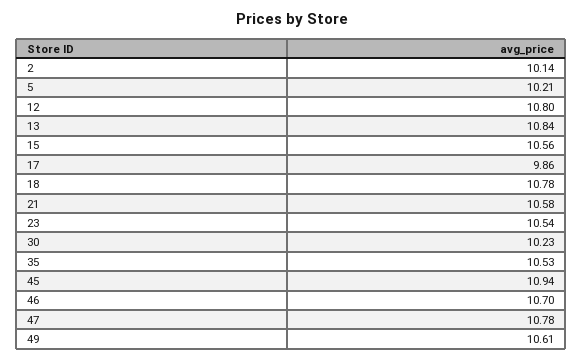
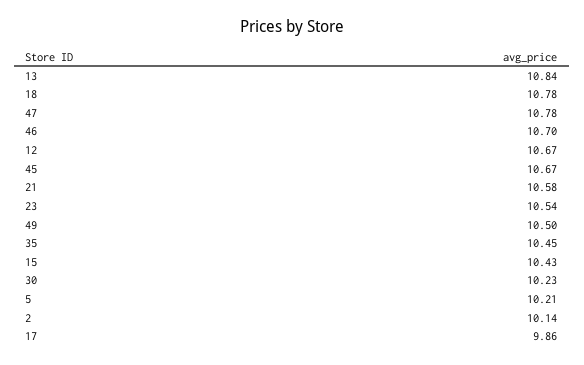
  {
    "2": 10.14,
    "5": 10.21,
-   "12": 10.8,
+   "12": 10.67,
    "13": 10.84,
-   "15": 10.56,
+   "15": 10.43,
    "17": 9.86,
    "18": 10.78,
    "21": 10.58,
    "23": 10.54,
    "30": 10.23,
-   "35": 10.53,
+   "35": 10.45,
-   "45": 10.94,
+   "45": 10.67,
    "46": 10.7,
    "47": 10.78,
-   "49": 10.61
+   "49": 10.5
  }

